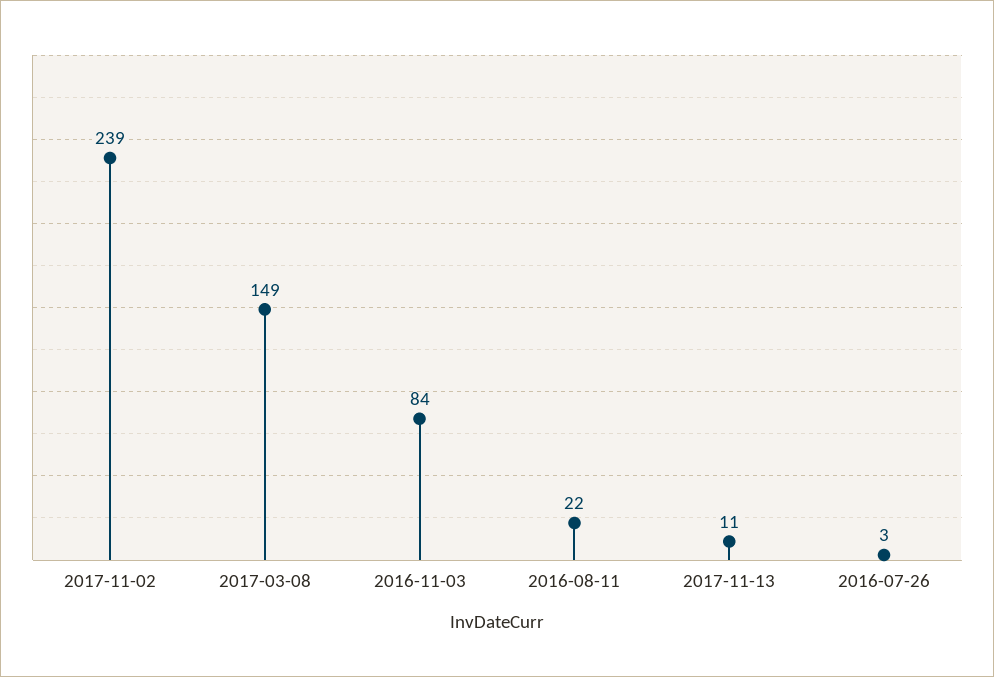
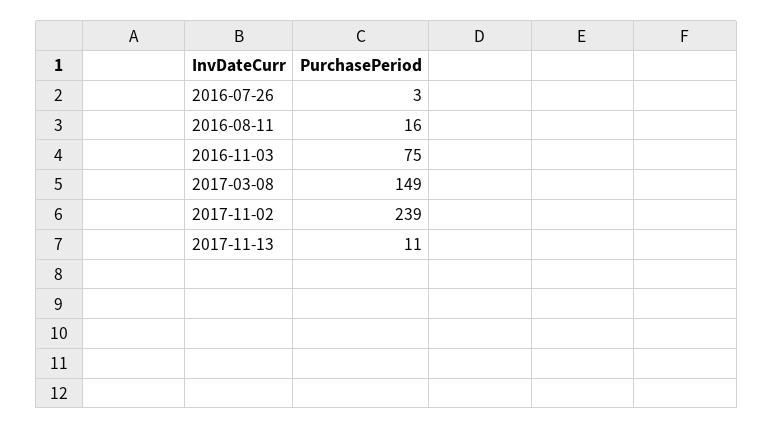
  {
    "2017-11-02": 239,
    "2017-03-08": 149,
-   "2016-11-03": 84,
+   "2016-11-03": 75,
-   "2016-08-11": 22,
+   "2016-08-11": 16,
    "2017-11-13": 11,
    "2016-07-26": 3
  }

